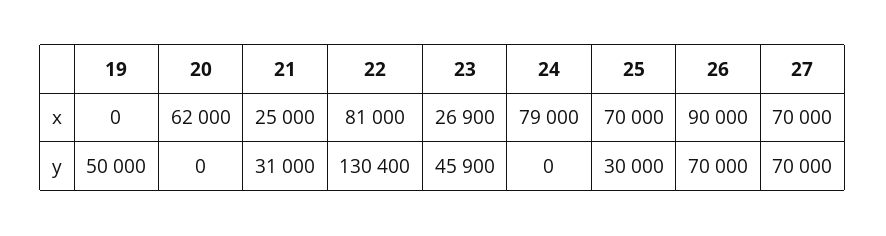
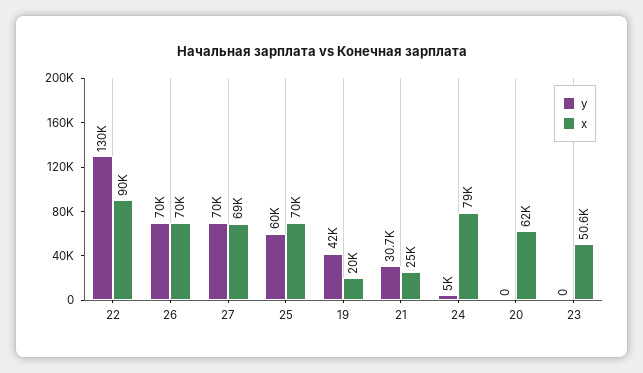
  {
    "x": {
-     "19": 0,
+     "19": 20000,
      "20": 62000,
      "21": 25000,
-     "22": 81000,
+     "22": 90000,
-     "23": 26900,
+     "23": 50600,
      "24": 79000,
      "25": 70000,
-     "26": 90000,
+     "26": 70000,
-     "27": 70000
+     "27": 69000
    },
    "y": {
-     "19": 50000,
+     "19": 42000,
      "20": 0,
-     "21": 31000,
+     "21": 30700,
      "22": 130400,
-     "23": 45900,
+     "23": 0,
-     "24": 0,
+     "24": 5000,
-     "25": 30000,
+     "25": 60000,
      "26": 70000,
      "27": 70000
    }
  }

